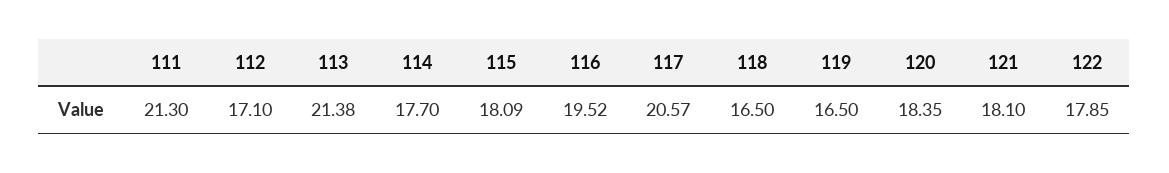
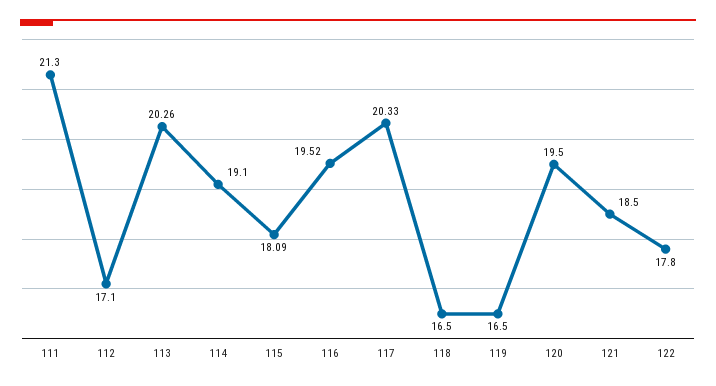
  {
    "111": 21.3,
    "112": 17.1,
-   "113": 21.38,
+   "113": 20.26,
-   "114": 17.7,
+   "114": 19.1,
    "115": 18.09,
    "116": 19.52,
-   "117": 20.57,
+   "117": 20.33,
    "118": 16.5,
    "119": 16.5,
-   "120": 18.35,
+   "120": 19.5,
-   "121": 18.1,
+   "121": 18.5,
-   "122": 17.85
+   "122": 17.8
  }

